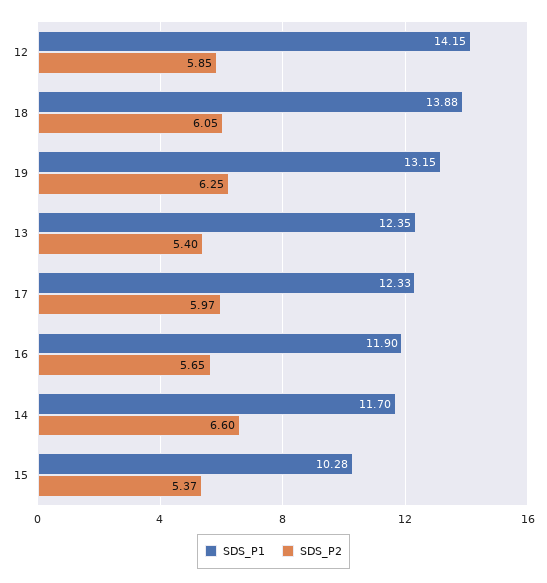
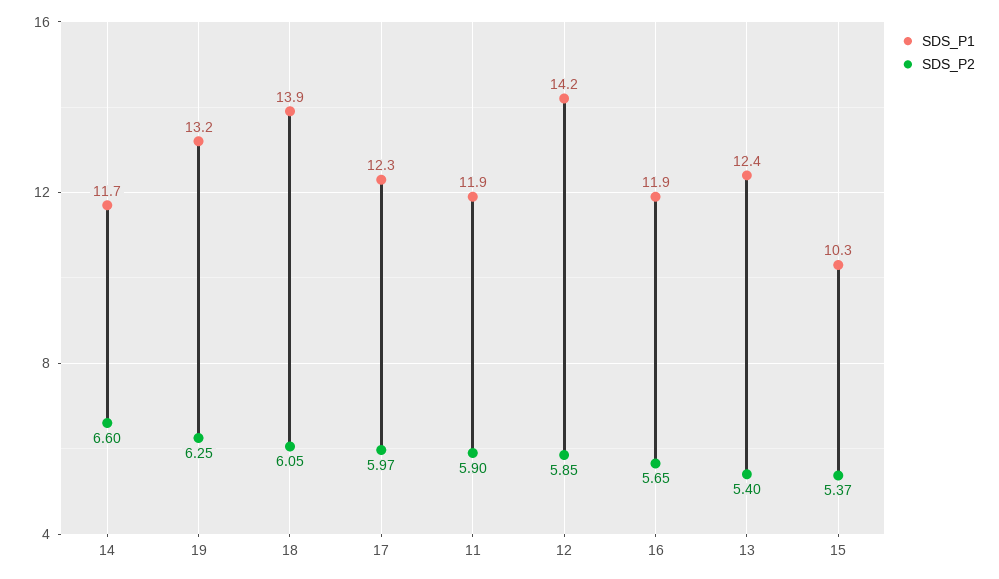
  {
    "SDS_P1": {
      "12": 14.15,
      "18": 13.88,
      "19": 13.15,
      "13": 12.35,
      "17": 12.33,
      "16": 11.9,
      "14": 11.7,
-     "15": 10.28
+     "15": 10.28,
+     "11": 11.9
    },
    "SDS_P2": {
      "12": 5.85,
      "18": 6.05,
      "19": 6.25,
      "13": 5.4,
      "17": 5.97,
      "16": 5.65,
      "14": 6.6,
-     "15": 5.37
+     "15": 5.37,
+     "11": 5.9
    }
  }

